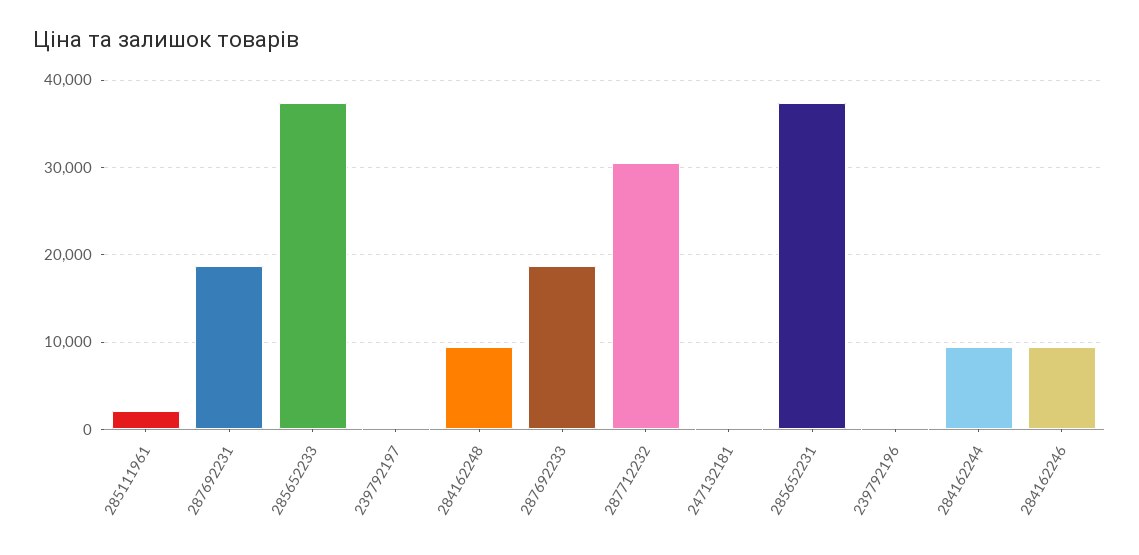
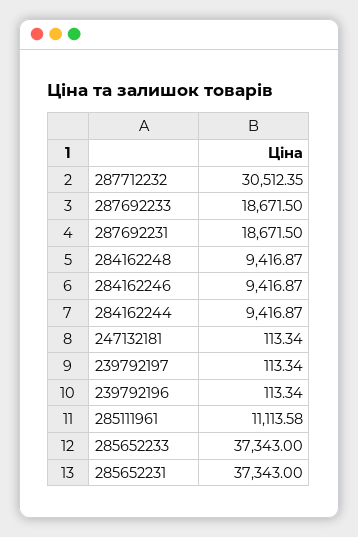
  {
-   "285111961": 2000,
+   "285111961": 11113.58,
    "287692231": 18671.5,
    "285652233": 37343,
    "239792197": 113.34,
    "284162248": 9416.87,
    "287692233": 18671.5,
    "287712232": 30512.35,
    "247132181": 113.34,
    "285652231": 37343,
    "239792196": 113.34,
    "284162244": 9416.87,
    "284162246": 9416.87
  }

